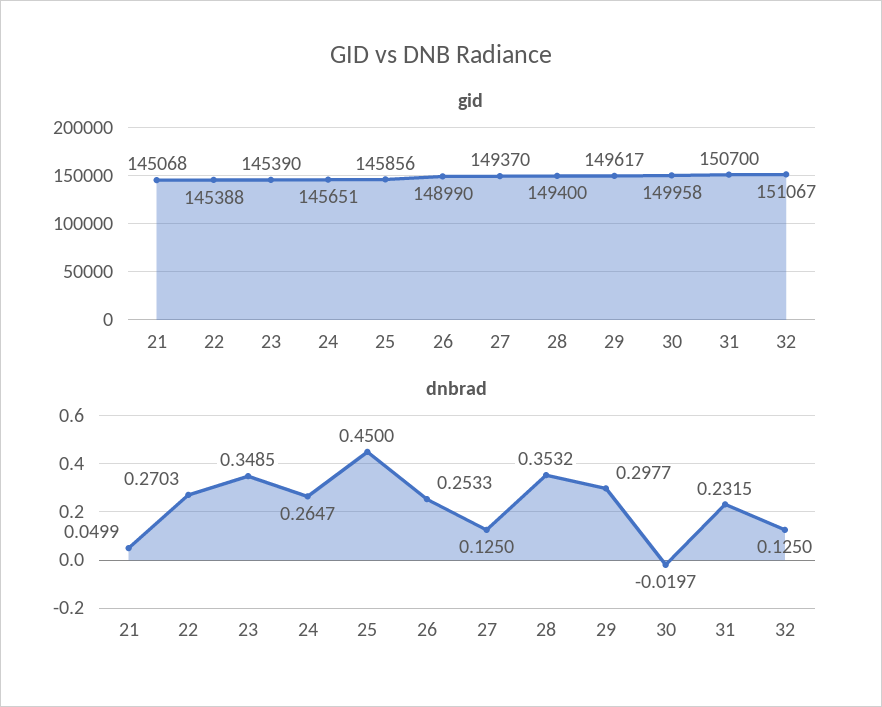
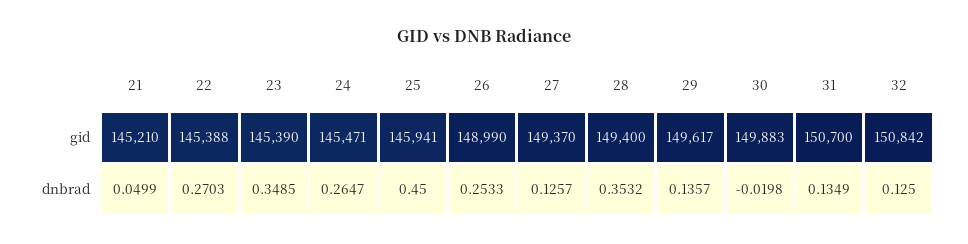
  {
    "gid": {
-     "21": 145068,
+     "21": 145210,
      "22": 145388,
      "23": 145390,
-     "24": 145651,
+     "24": 145471,
-     "25": 145856,
+     "25": 145941,
      "26": 148990,
      "27": 149370,
      "28": 149400,
      "29": 149617,
-     "30": 149958,
+     "30": 149883,
      "31": 150700,
-     "32": 151067
+     "32": 150842
    },
    "dnbrad": {
      "21": 0.0499,
      "22": 0.2703,
      "23": 0.3485,
      "24": 0.2647,
      "25": 0.45,
      "26": 0.2533,
-     "27": 0.125,
+     "27": 0.1257,
      "28": 0.3532,
-     "29": 0.2977,
+     "29": 0.1357,
-     "30": -0.0197,
+     "30": -0.0198,
-     "31": 0.2315,
+     "31": 0.1349,
      "32": 0.125
    }
  }

